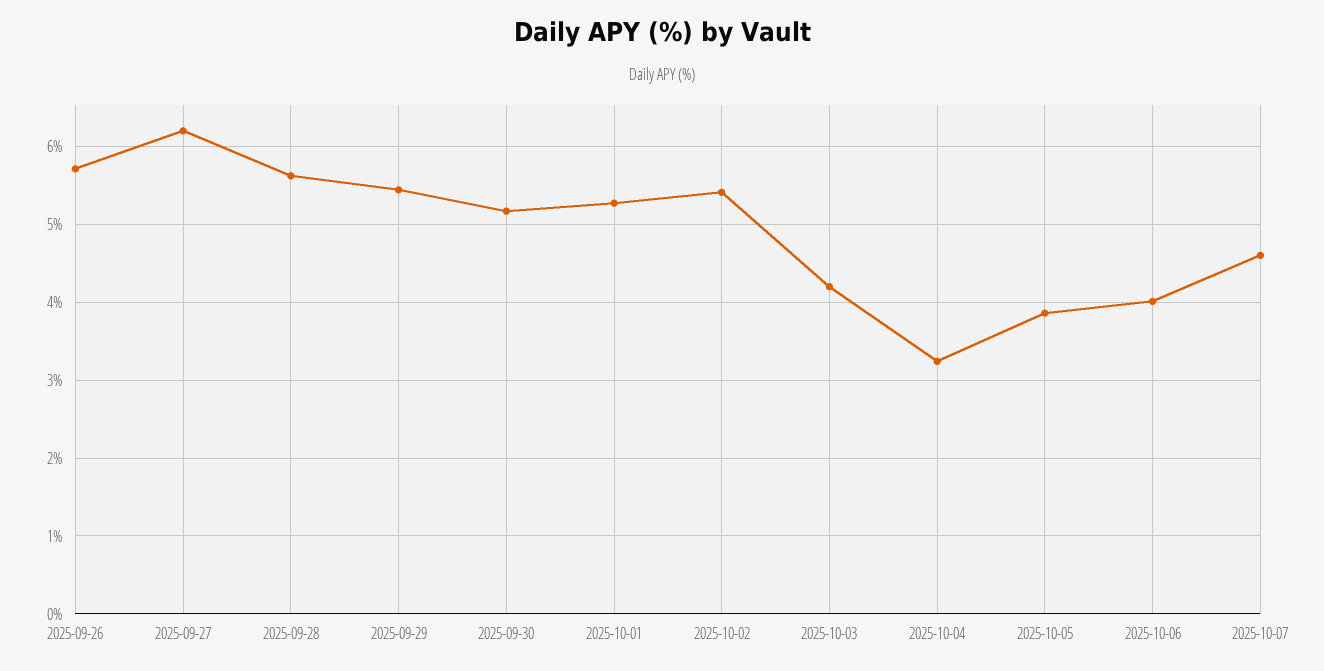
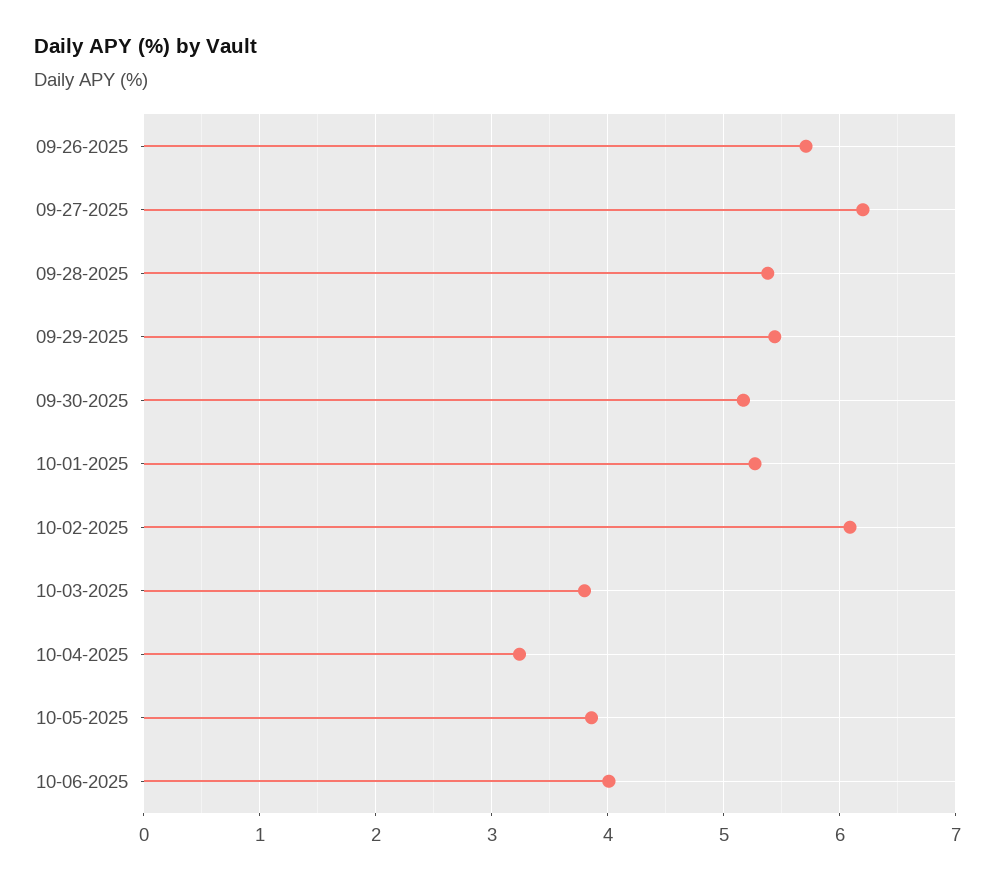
  {
    "2025-09-26": 5.7,
    "2025-09-27": 6.2,
-   "2025-09-28": 5.6,
+   "2025-09-28": 5.4,
    "2025-09-29": 5.4,
    "2025-09-30": 5.2,
    "2025-10-01": 5.3,
-   "2025-10-02": 5.4,
+   "2025-10-02": 6.1,
-   "2025-10-03": 4.2,
+   "2025-10-03": 3.8,
    "2025-10-04": 3.2,
    "2025-10-05": 3.9,
-   "2025-10-06": 4,
+   "2025-10-06": 4
-   "2025-10-07": 4.6
  }

